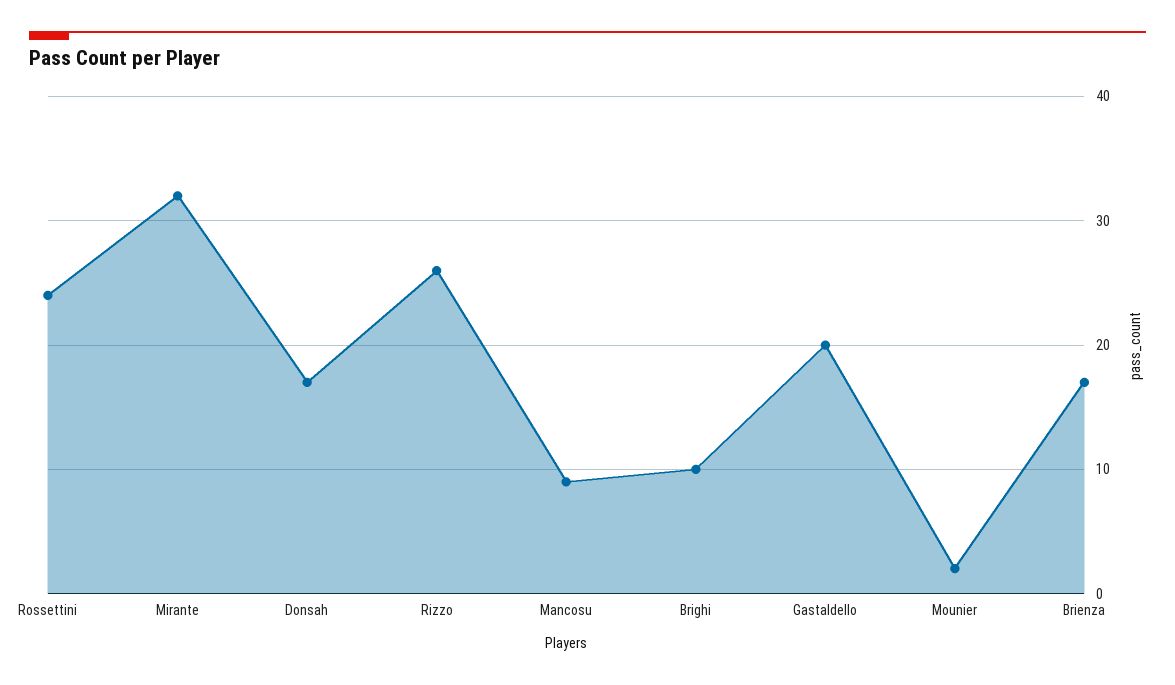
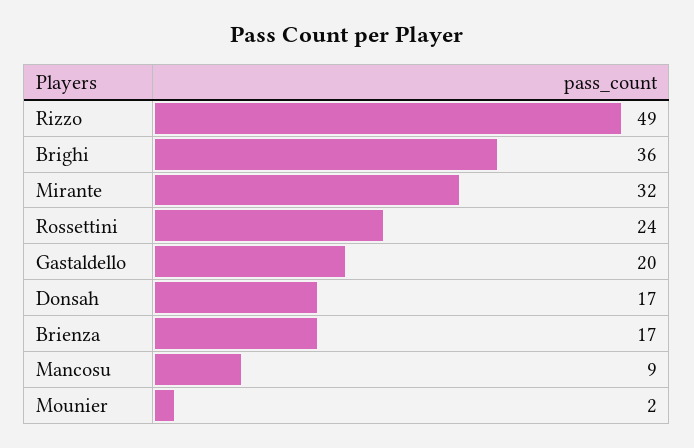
  {
    "Rossettini": 24,
    "Mirante": 32,
    "Donsah": 17,
-   "Rizzo": 26,
+   "Rizzo": 49,
    "Mancosu": 9,
-   "Brighi": 10,
+   "Brighi": 36,
    "Gastaldello": 20,
    "Mounier": 2,
    "Brienza": 17
  }

